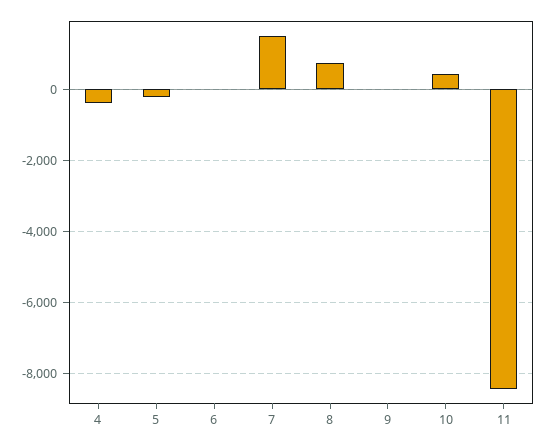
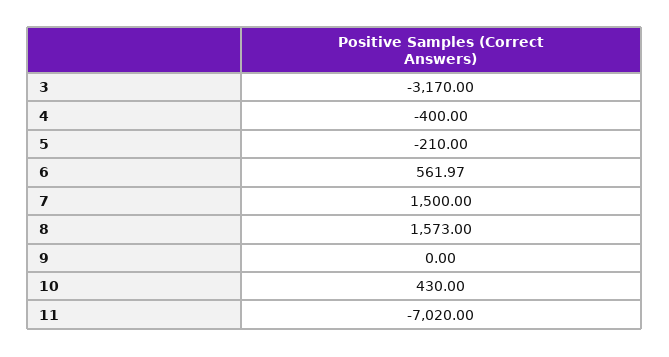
  {
    "4": -400,
    "5": -210,
-   "6": 0,
+   "6": 561.97,
    "7": 1500,
-   "8": 800,
+   "8": 1573,
    "9": 0,
    "10": 430,
-   "11": -8400
+   "11": -7020,
+   "3": -3170
  }

